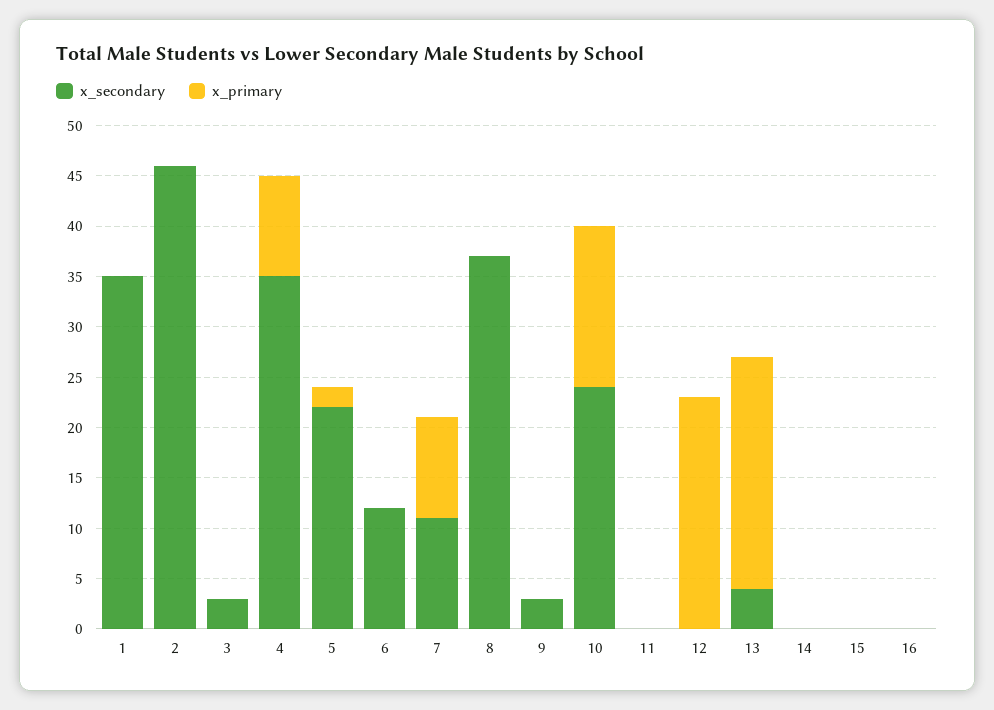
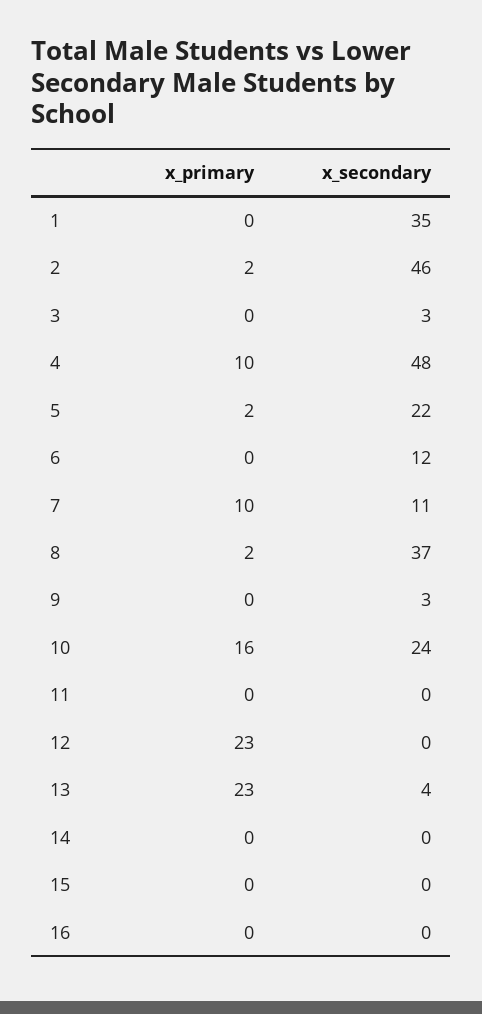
  {
    "x_secondary": {
      "1": 35,
      "2": 46,
      "3": 3,
-     "4": 35,
+     "4": 48,
      "5": 22,
      "6": 12,
      "7": 11,
      "8": 37,
      "9": 3,
      "10": 24,
      "11": 0,
      "12": 0,
      "13": 4,
      "14": 0,
      "15": 0,
      "16": 0
    },
    "x_primary": {
      "1": 0,
-     "2": 0,
+     "2": 2,
      "3": 0,
      "4": 10,
      "5": 2,
      "6": 0,
      "7": 10,
-     "8": 0,
+     "8": 2,
      "9": 0,
      "10": 16,
      "11": 0,
      "12": 23,
      "13": 23,
      "14": 0,
      "15": 0,
      "16": 0
    }
  }

